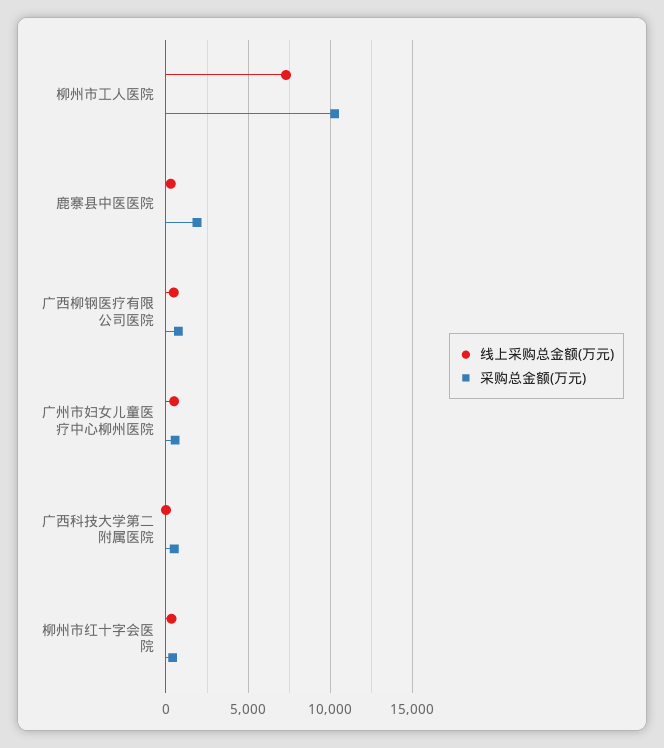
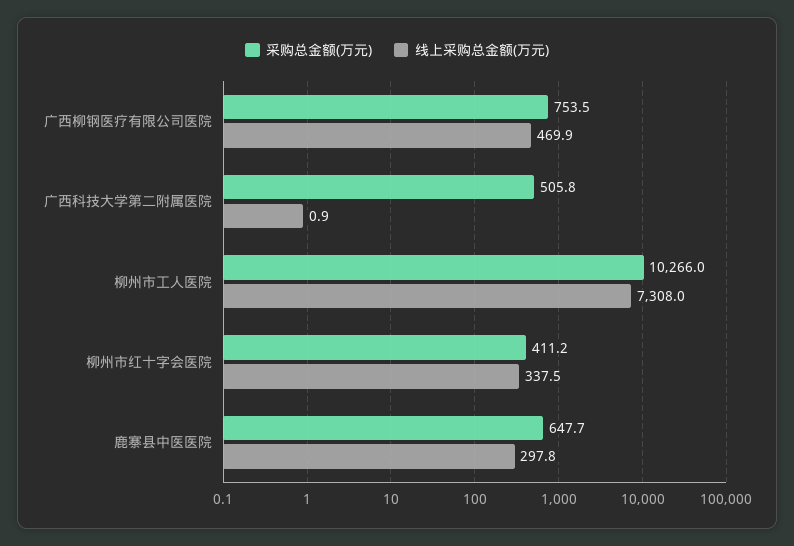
  {
    "线上采购总金额(万元)": {
      "柳州市工人医院": 7308,
      "鹿寨县中医医院": 297.8,
      "广西柳钢医疗有限公司医院": 469.9,
-     "广州市妇女儿童医疗中心柳州医院": 500,
      "广西科技大学第二附属医院": 0.9,
      "柳州市红十字会医院": 337.5
    },
    "采购总金额(万元)": {
      "柳州市工人医院": 10266,
-     "鹿寨县中医医院": 2000,
+     "鹿寨县中医医院": 647.7,
      "广西柳钢医疗有限公司医院": 753.5,
-     "广州市妇女儿童医疗中心柳州医院": 500,
      "广西科技大学第二附属医院": 505.8,
      "柳州市红十字会医院": 411.2
    }
  }

